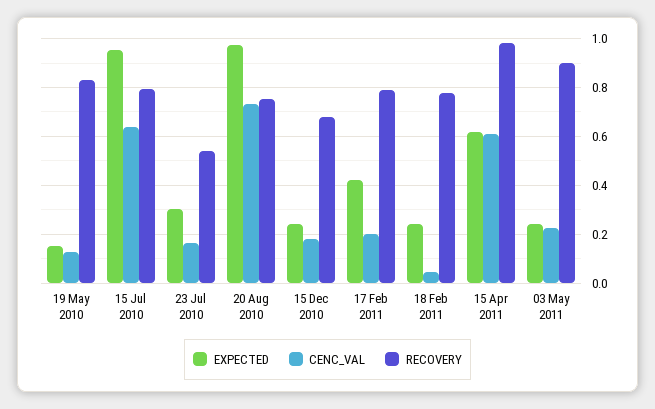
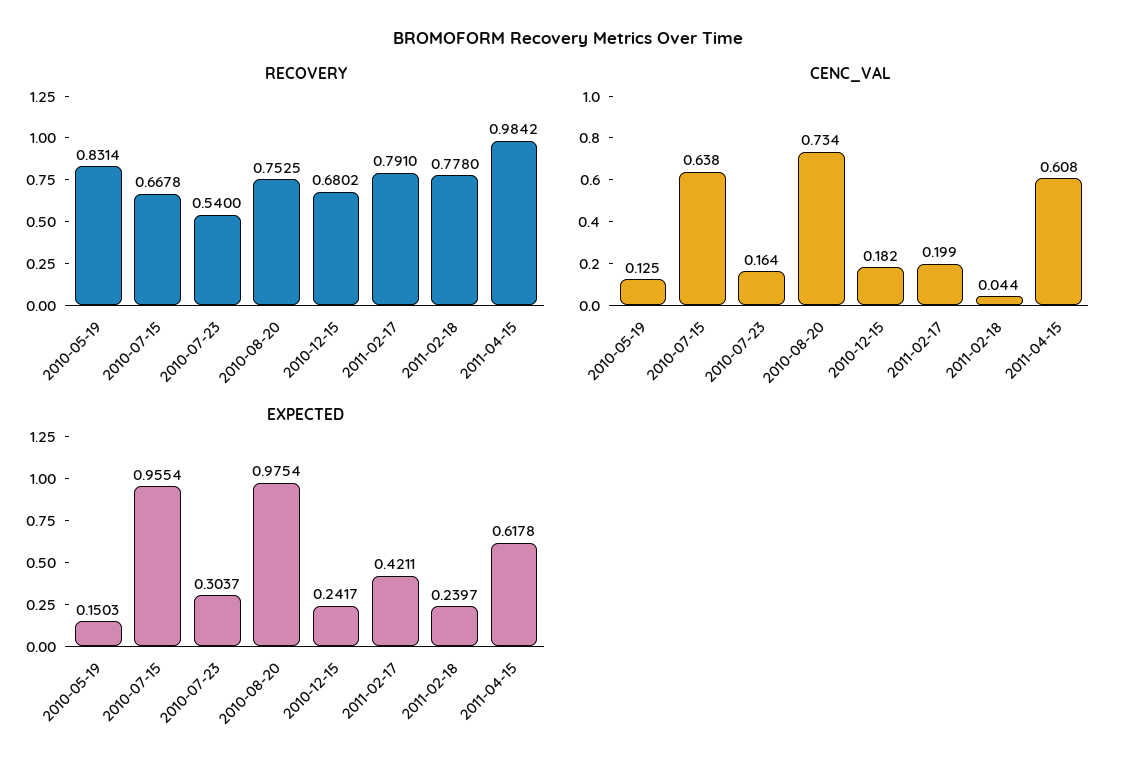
  {
    "EXPECTED": {
      "19 May 2010": 0.1503,
      "15 Jul 2010": 0.9554,
      "23 Jul 2010": 0.3037,
      "20 Aug 2010": 0.9754,
      "15 Dec 2010": 0.2417,
      "17 Feb 2011": 0.4211,
      "18 Feb 2011": 0.2397,
-     "15 Apr 2011": 0.6178,
+     "15 Apr 2011": 0.6178
-     "03 May 2011": 0.25
    },
    "CENC_VAL": {
      "19 May 2010": 0.125,
      "15 Jul 2010": 0.638,
      "23 Jul 2010": 0.164,
      "20 Aug 2010": 0.734,
      "15 Dec 2010": 0.182,
      "17 Feb 2011": 0.199,
      "18 Feb 2011": 0.044,
-     "15 Apr 2011": 0.608,
+     "15 Apr 2011": 0.608
-     "03 May 2011": 0.225
    },
    "RECOVERY": {
      "19 May 2010": 0.8314,
-     "15 Jul 2010": 0.8,
+     "15 Jul 2010": 0.6678,
      "23 Jul 2010": 0.54,
      "20 Aug 2010": 0.7525,
      "15 Dec 2010": 0.6802,
      "17 Feb 2011": 0.791,
      "18 Feb 2011": 0.778,
-     "15 Apr 2011": 0.9842,
+     "15 Apr 2011": 0.9842
-     "03 May 2011": 0.9
    }
  }

